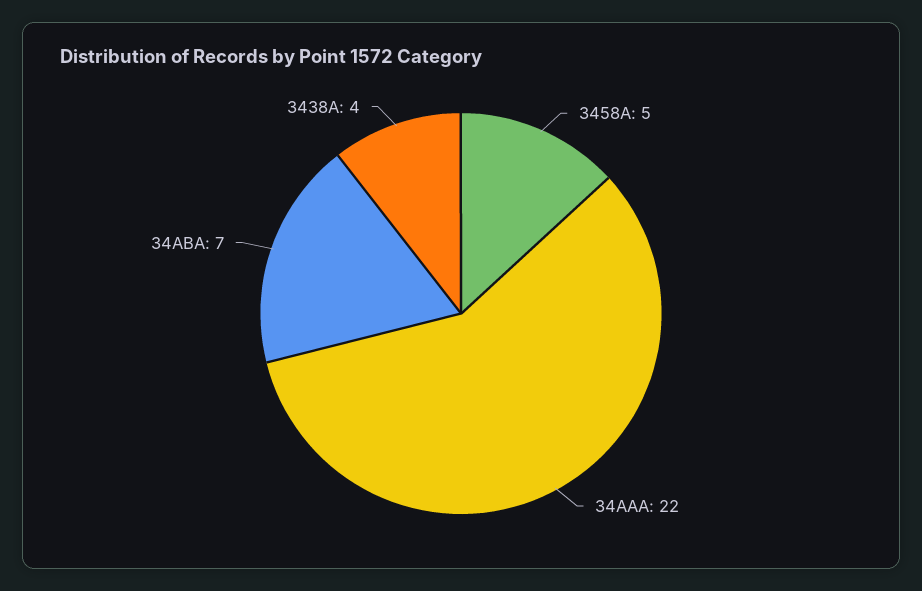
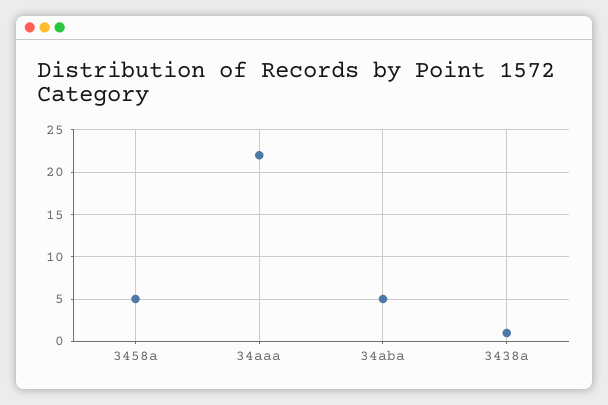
  {
    "3458A": 5,
    "34AAA": 22,
-   "34ABA": 7,
+   "34ABA": 5,
-   "3438A": 4
+   "3438A": 1
  }

